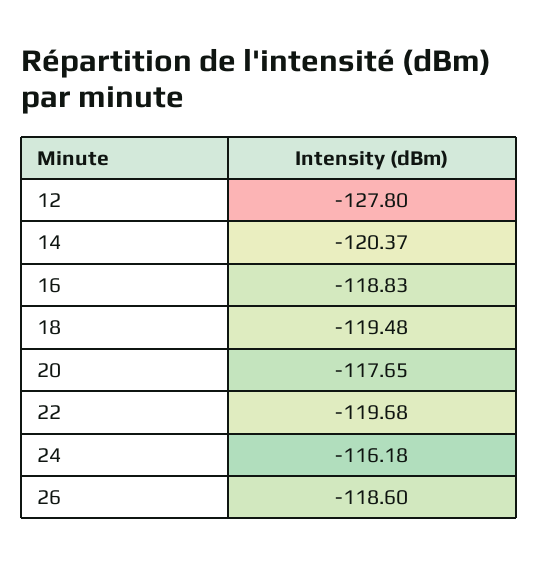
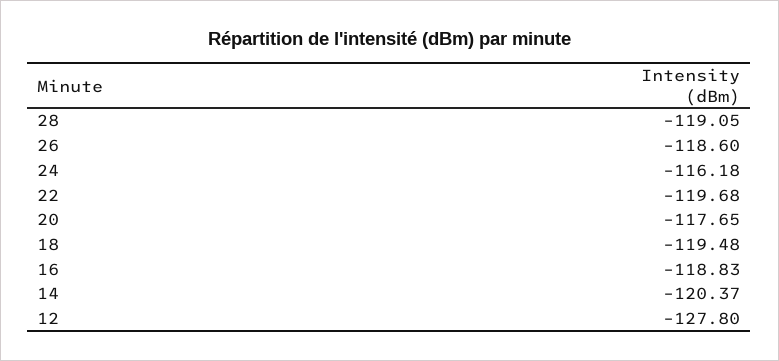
  {
    "12": -127.8,
    "14": -120.37,
    "16": -118.83,
    "18": -119.48,
    "20": -117.65,
    "22": -119.68,
    "24": -116.18,
-   "26": -118.6
+   "26": -118.6,
+   "28": -119.05
  }

